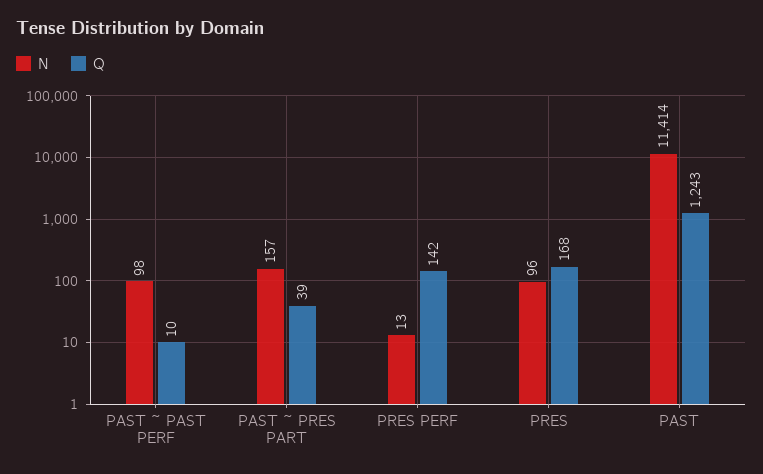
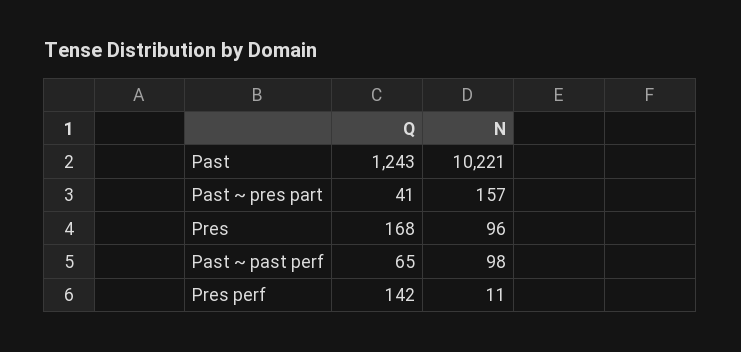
  {
    "N": {
      "PAST ~ PAST PERF": 98,
      "PAST ~ PRES PART": 157,
-     "PRES PERF": 13,
+     "PRES PERF": 11,
      "PRES": 96,
-     "PAST": 11414
+     "PAST": 10221
    },
    "Q": {
-     "PAST ~ PAST PERF": 10,
+     "PAST ~ PAST PERF": 65,
-     "PAST ~ PRES PART": 39,
+     "PAST ~ PRES PART": 41,
      "PRES PERF": 142,
      "PRES": 168,
      "PAST": 1243
    }
  }

